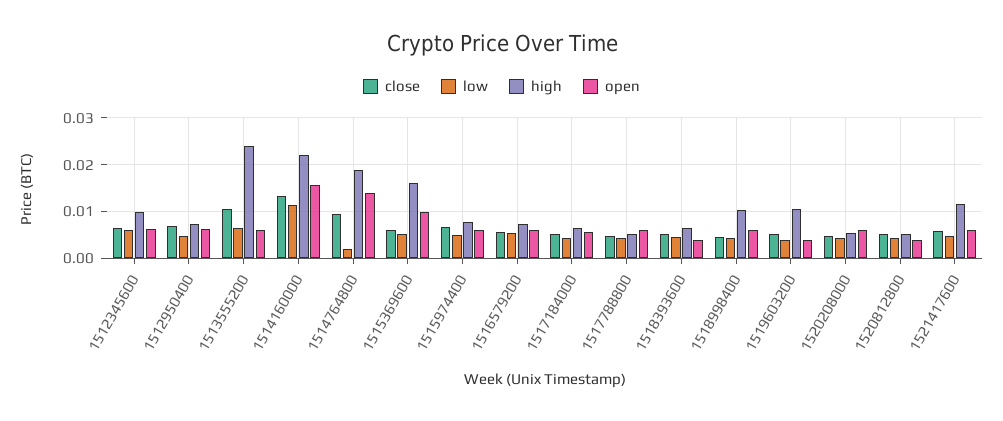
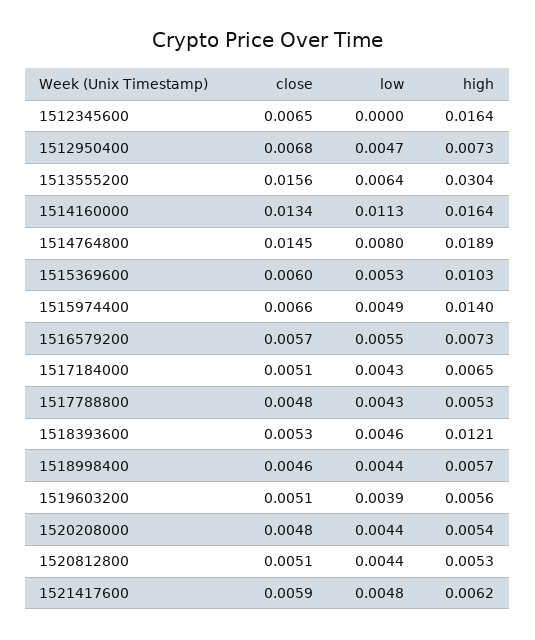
  {
    "close": {
      "1512345600": 0.0065,
      "1512950400": 0.0068,
-     "1513555200": 0.01,
+     "1513555200": 0.0156,
      "1514160000": 0.0134,
-     "1514764800": 0.01,
+     "1514764800": 0.0145,
      "1515369600": 0.006,
      "1515974400": 0.0066,
      "1516579200": 0.0057,
      "1517184000": 0.0051,
      "1517788800": 0.0048,
      "1518393600": 0.0053,
      "1518998400": 0.0046,
      "1519603200": 0.0051,
      "1520208000": 0.0048,
      "1520812800": 0.0051,
      "1521417600": 0.0059
    },
    "low": {
-     "1512345600": 0.006,
+     "1512345600": 0,
      "1512950400": 0.0047,
      "1513555200": 0.0064,
      "1514160000": 0.0113,
-     "1514764800": 0.002,
+     "1514764800": 0.008,
      "1515369600": 0.0053,
      "1515974400": 0.0049,
      "1516579200": 0.0055,
      "1517184000": 0.0043,
      "1517788800": 0.0043,
      "1518393600": 0.0046,
      "1518998400": 0.0044,
      "1519603200": 0.0039,
      "1520208000": 0.0044,
      "1520812800": 0.0044,
      "1521417600": 0.0048
    },
    "high": {
-     "1512345600": 0.01,
+     "1512345600": 0.0164,
      "1512950400": 0.0073,
-     "1513555200": 0.024,
+     "1513555200": 0.0304,
-     "1514160000": 0.022,
+     "1514160000": 0.0164,
      "1514764800": 0.0189,
-     "1515369600": 0.016,
+     "1515369600": 0.0103,
-     "1515974400": 0.008,
+     "1515974400": 0.014,
      "1516579200": 0.0073,
      "1517184000": 0.0065,
      "1517788800": 0.0053,
-     "1518393600": 0.006,
+     "1518393600": 0.0121,
-     "1518998400": 0.01,
+     "1518998400": 0.0057,
-     "1519603200": 0.01,
+     "1519603200": 0.0056,
      "1520208000": 0.0054,
      "1520812800": 0.0053,
-     "1521417600": 0.012
+     "1521417600": 0.0062
-   },
+   }
-   "open": {
-     "1512345600": 0.006,
-     "1512950400": 0.006,
-     "1513555200": 0.006,
-     "1514160000": 0.016,
-     "1514764800": 0.014,
-     "1515369600": 0.01,
-     "1515974400": 0.006,
-     "1516579200": 0.006,
-     "1517184000": 0.006,
-     "1517788800": 0.006,
-     "1518393600": 0.004,
-     "1518998400": 0.006,
-     "1519603200": 0.004,
-     "1520208000": 0.006,
-     "1520812800": 0.004,
-     "1521417600": 0.006
-   }
  }

